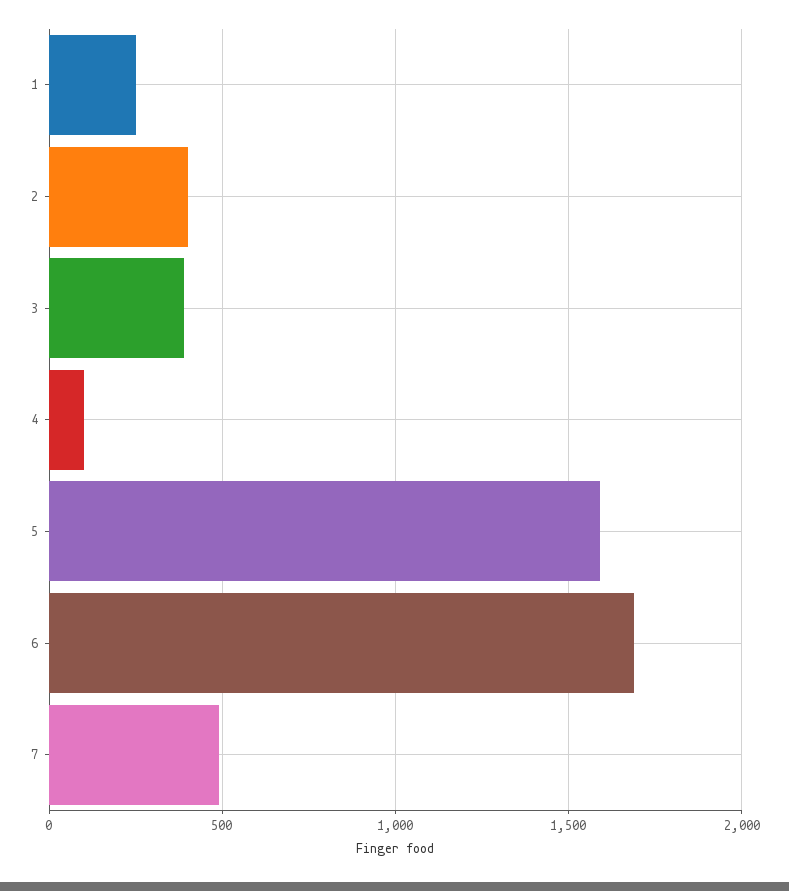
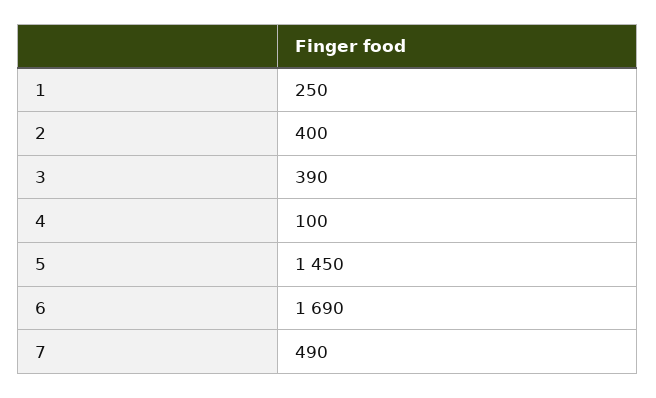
  {
    "1": 250,
    "2": 400,
    "3": 390,
    "4": 100,
-   "5": 1600,
+   "5": 1450,
    "6": 1690,
    "7": 490
  }

